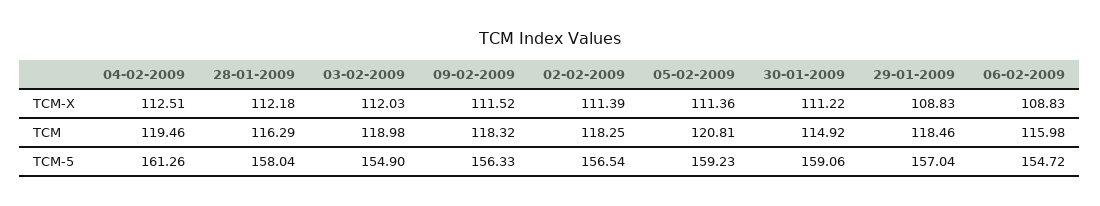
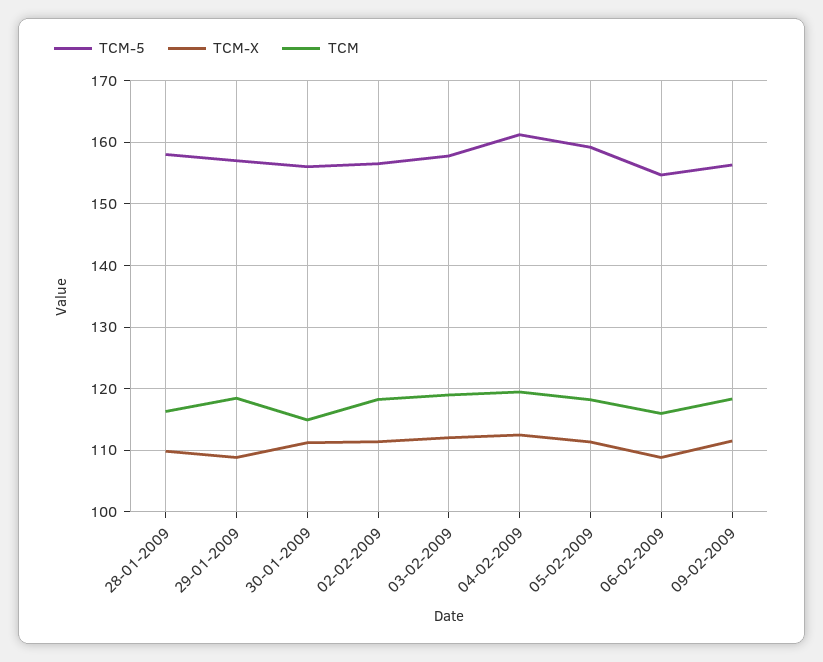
  {
    "TCM-X": {
      "04-02-2009": 112.51,
-     "28-01-2009": 112.18,
+     "28-01-2009": 110,
      "03-02-2009": 112.03,
      "09-02-2009": 111.52,
      "02-02-2009": 111.39,
      "05-02-2009": 111.36,
      "30-01-2009": 111.22,
      "29-01-2009": 108.83,
      "06-02-2009": 108.83
    },
    "TCM": {
      "04-02-2009": 119.46,
      "28-01-2009": 116.29,
      "03-02-2009": 118.98,
      "09-02-2009": 118.32,
      "02-02-2009": 118.25,
-     "05-02-2009": 120.81,
+     "05-02-2009": 118,
      "30-01-2009": 114.92,
      "29-01-2009": 118.46,
      "06-02-2009": 115.98
    },
    "TCM-5": {
      "04-02-2009": 161.26,
      "28-01-2009": 158.04,
-     "03-02-2009": 154.9,
+     "03-02-2009": 158,
      "09-02-2009": 156.33,
      "02-02-2009": 156.54,
      "05-02-2009": 159.23,
-     "30-01-2009": 159.06,
+     "30-01-2009": 156,
      "29-01-2009": 157.04,
      "06-02-2009": 154.72
    }
  }

